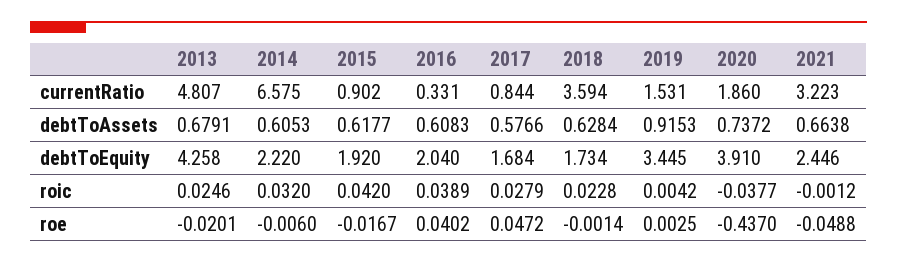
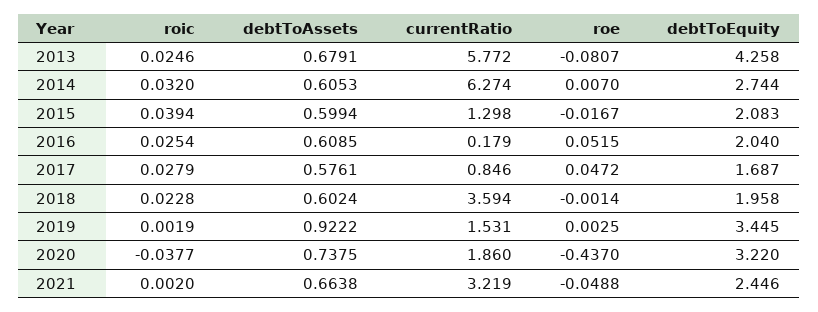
  {
    "2013": {
-     "currentRatio": 4.807,
+     "currentRatio": 5.772,
      "debtToAssets": 0.6791,
      "debtToEquity": 4.258,
      "roic": 0.0246,
-     "roe": -0.0201
+     "roe": -0.0807
    },
    "2014": {
-     "currentRatio": 6.575,
+     "currentRatio": 6.274,
      "debtToAssets": 0.6053,
-     "debtToEquity": 2.22,
+     "debtToEquity": 2.744,
      "roic": 0.032,
-     "roe": -0.006
+     "roe": 0.007
    },
    "2015": {
-     "currentRatio": 0.902,
+     "currentRatio": 1.298,
-     "debtToAssets": 0.6177,
+     "debtToAssets": 0.5994,
-     "debtToEquity": 1.92,
+     "debtToEquity": 2.083,
-     "roic": 0.042,
+     "roic": 0.0394,
      "roe": -0.0167
    },
    "2016": {
-     "currentRatio": 0.331,
+     "currentRatio": 0.179,
-     "debtToAssets": 0.6083,
+     "debtToAssets": 0.6085,
      "debtToEquity": 2.04,
-     "roic": 0.0389,
+     "roic": 0.0254,
-     "roe": 0.0402
+     "roe": 0.0515
    },
    "2017": {
-     "currentRatio": 0.844,
+     "currentRatio": 0.846,
-     "debtToAssets": 0.5766,
+     "debtToAssets": 0.5761,
-     "debtToEquity": 1.684,
+     "debtToEquity": 1.687,
      "roic": 0.0279,
      "roe": 0.0472
    },
    "2018": {
      "currentRatio": 3.594,
-     "debtToAssets": 0.6284,
+     "debtToAssets": 0.6024,
-     "debtToEquity": 1.734,
+     "debtToEquity": 1.958,
      "roic": 0.0228,
      "roe": -0.0014
    },
    "2019": {
      "currentRatio": 1.531,
-     "debtToAssets": 0.9153,
+     "debtToAssets": 0.9222,
      "debtToEquity": 3.445,
-     "roic": 0.0042,
+     "roic": 0.0019,
      "roe": 0.0025
    },
    "2020": {
      "currentRatio": 1.86,
-     "debtToAssets": 0.7372,
+     "debtToAssets": 0.7375,
-     "debtToEquity": 3.91,
+     "debtToEquity": 3.22,
      "roic": -0.0377,
      "roe": -0.437
    },
    "2021": {
-     "currentRatio": 3.223,
+     "currentRatio": 3.219,
      "debtToAssets": 0.6638,
      "debtToEquity": 2.446,
-     "roic": -0.0012,
+     "roic": 0.002,
      "roe": -0.0488
    }
  }

